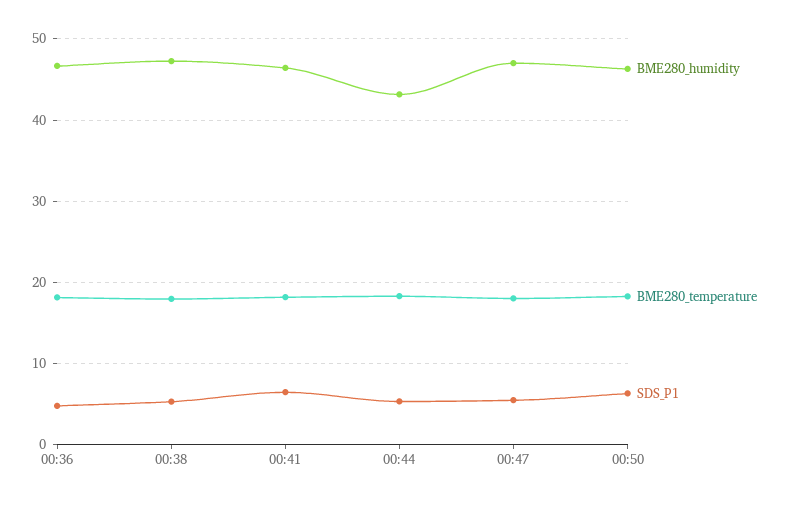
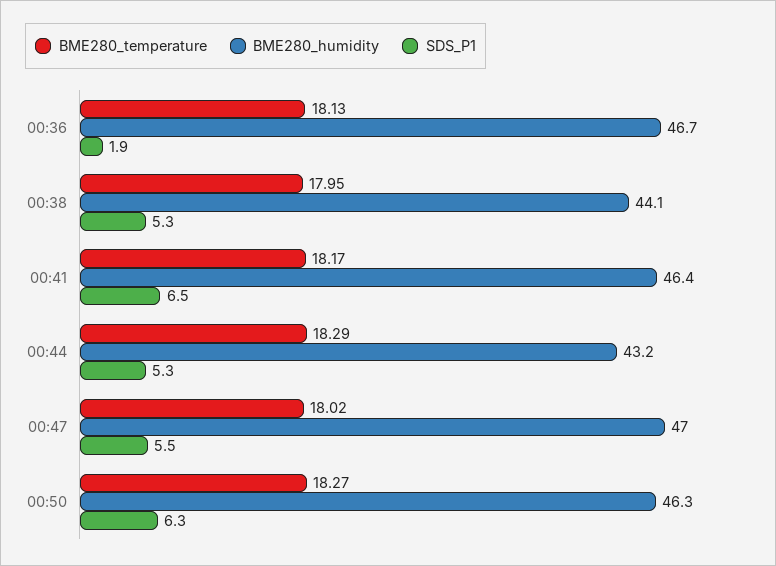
  {
    "BME280_humidity": {
      "00:36": 46.7,
-     "00:38": 47,
+     "00:38": 44.1,
      "00:41": 46.4,
      "00:44": 43.2,
      "00:47": 47,
      "00:50": 46.3
    },
    "BME280_temperature": {
      "00:36": 18.13,
      "00:38": 17.95,
      "00:41": 18.17,
      "00:44": 18.29,
      "00:47": 18.02,
      "00:50": 18.27
    },
    "SDS_P1": {
-     "00:36": 5,
+     "00:36": 1.9,
      "00:38": 5.3,
      "00:41": 6.5,
      "00:44": 5.3,
      "00:47": 5.5,
      "00:50": 6.3
    }
  }

